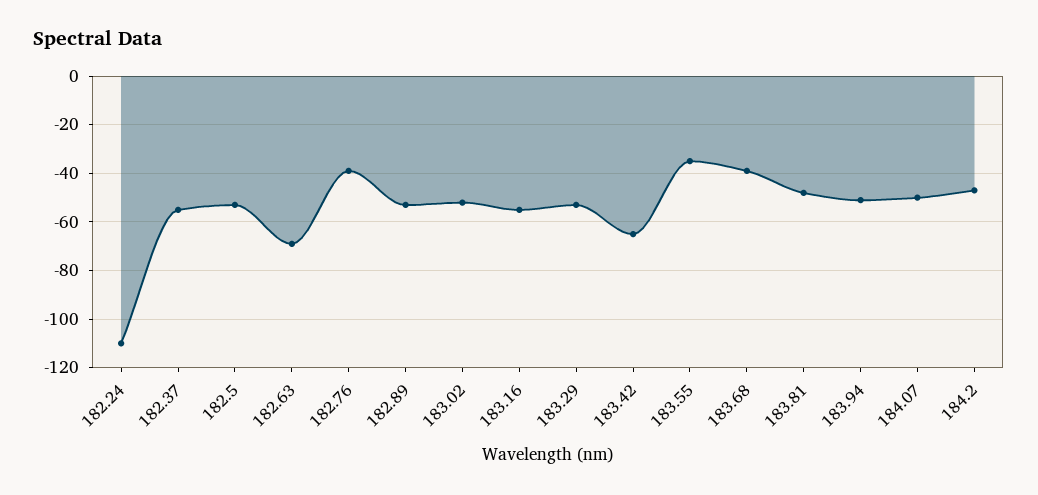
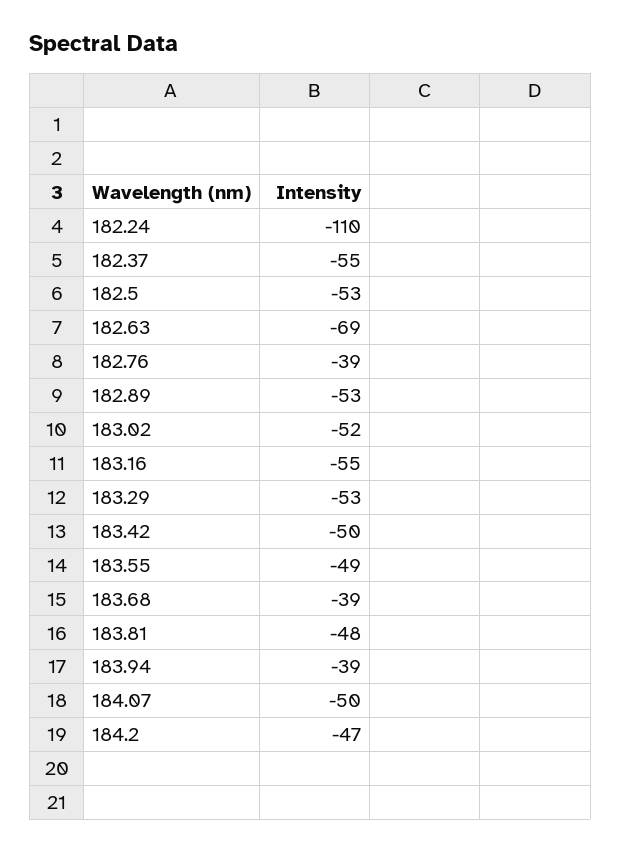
  {
    "182.24": -110,
    "182.37": -55,
    "182.5": -53,
    "182.63": -69,
    "182.76": -39,
    "182.89": -53,
    "183.02": -52,
    "183.16": -55,
    "183.29": -53,
-   "183.42": -65,
+   "183.42": -50,
-   "183.55": -35,
+   "183.55": -49,
    "183.68": -39,
    "183.81": -48,
-   "183.94": -50,
+   "183.94": -39,
    "184.07": -50,
    "184.2": -47
  }

